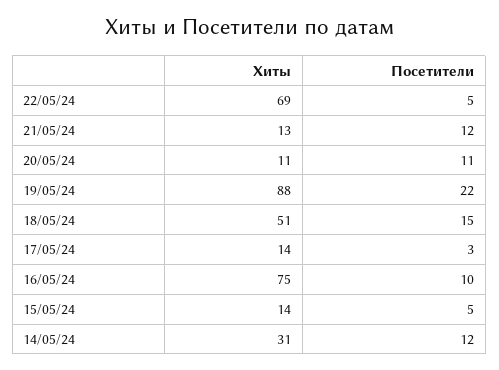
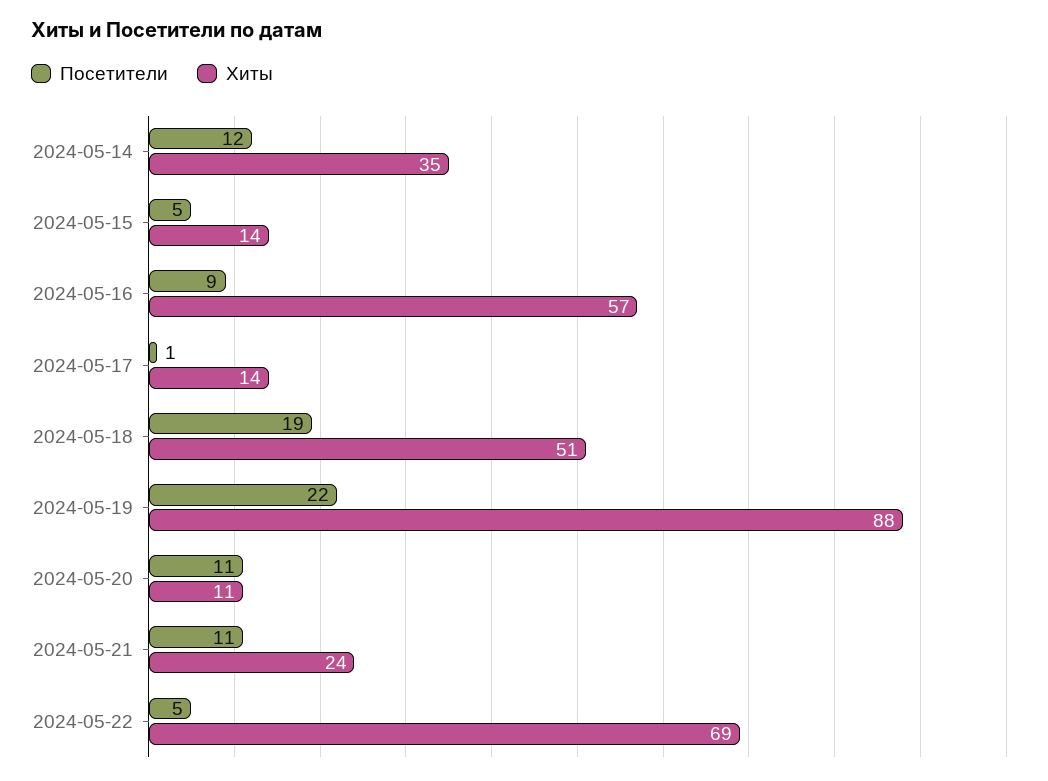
  {
    "Хиты": {
      "22/05/24": 69,
-     "21/05/24": 13,
+     "21/05/24": 24,
      "20/05/24": 11,
      "19/05/24": 88,
      "18/05/24": 51,
      "17/05/24": 14,
-     "16/05/24": 75,
+     "16/05/24": 57,
      "15/05/24": 14,
-     "14/05/24": 31
+     "14/05/24": 35
    },
    "Посетители": {
      "22/05/24": 5,
-     "21/05/24": 12,
+     "21/05/24": 11,
      "20/05/24": 11,
      "19/05/24": 22,
-     "18/05/24": 15,
+     "18/05/24": 19,
-     "17/05/24": 3,
+     "17/05/24": 1,
-     "16/05/24": 10,
+     "16/05/24": 9,
      "15/05/24": 5,
      "14/05/24": 12
    }
  }

